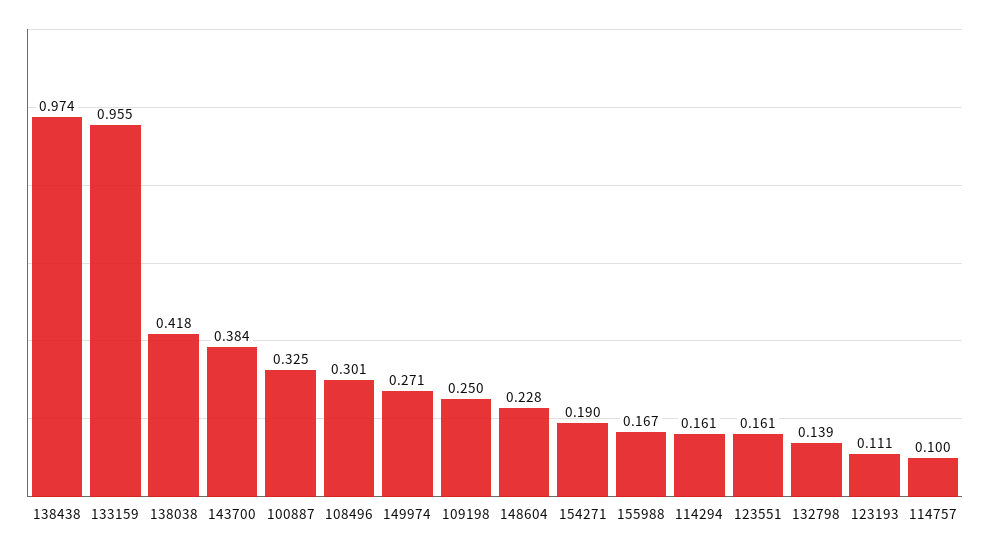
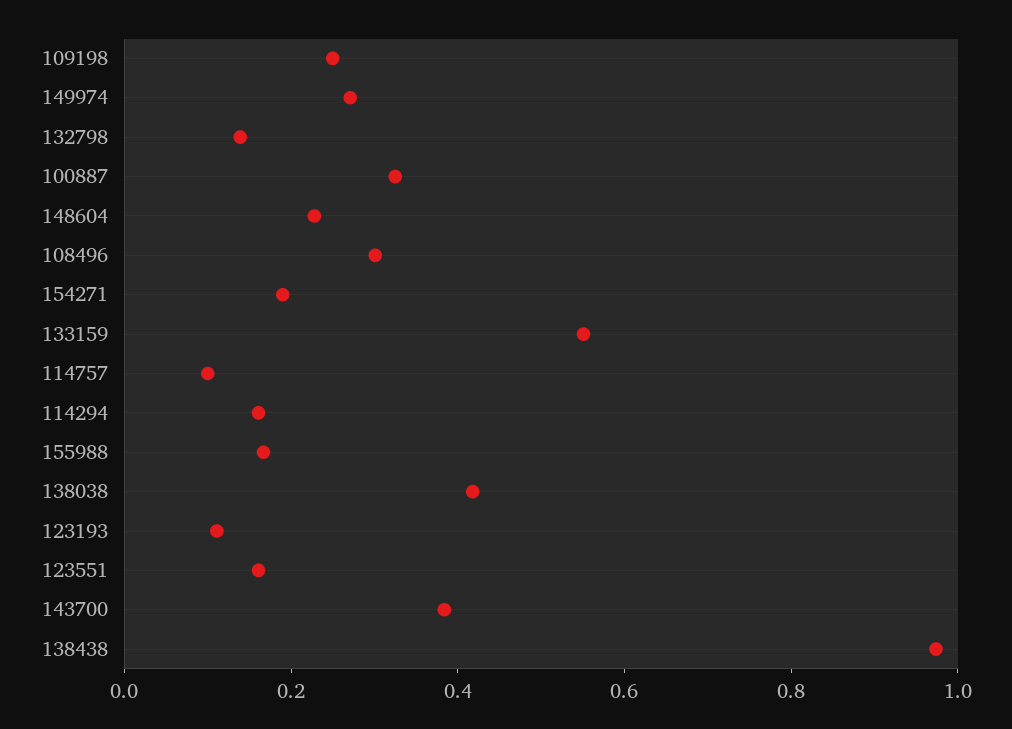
  {
    "138438": 0.974,
-   "133159": 0.955,
+   "133159": 0.55,
    "138038": 0.418,
    "143700": 0.384,
    "100887": 0.325,
    "108496": 0.301,
    "149974": 0.271,
    "109198": 0.25,
    "148604": 0.228,
    "154271": 0.19,
    "155988": 0.167,
    "114294": 0.161,
    "123551": 0.161,
    "132798": 0.139,
    "123193": 0.111,
    "114757": 0.1
  }

